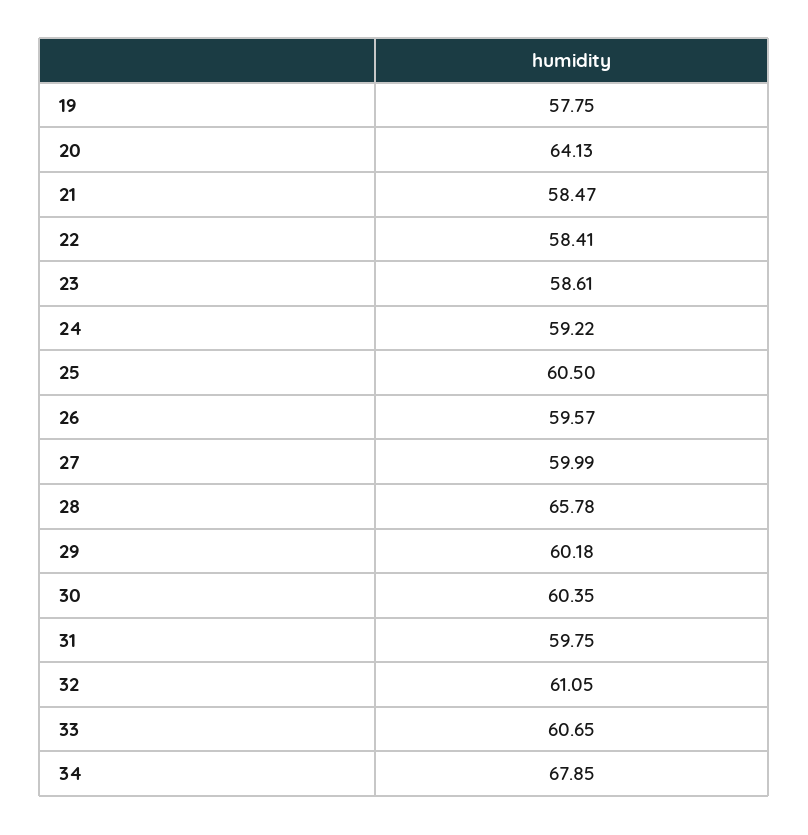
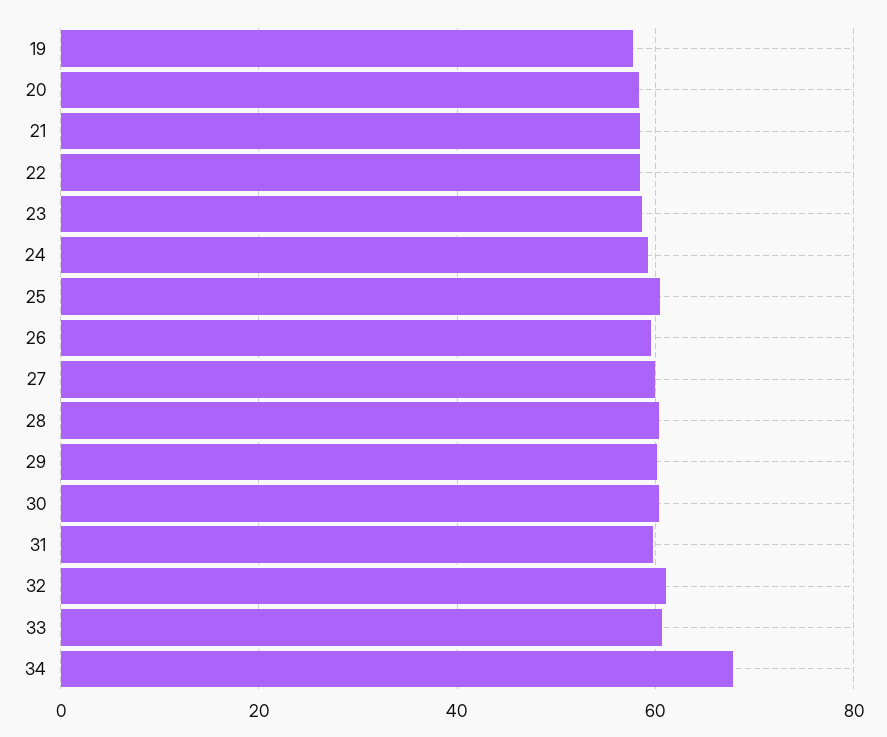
  {
    "19": 57.75,
-   "20": 64.13,
+   "20": 58,
    "21": 58.47,
    "22": 58.41,
    "23": 58.61,
    "24": 59.22,
    "25": 60.5,
    "26": 59.57,
    "27": 59.99,
-   "28": 65.78,
+   "28": 60,
    "29": 60.18,
    "30": 60.35,
    "31": 59.75,
    "32": 61.05,
    "33": 60.65,
    "34": 67.85
  }

